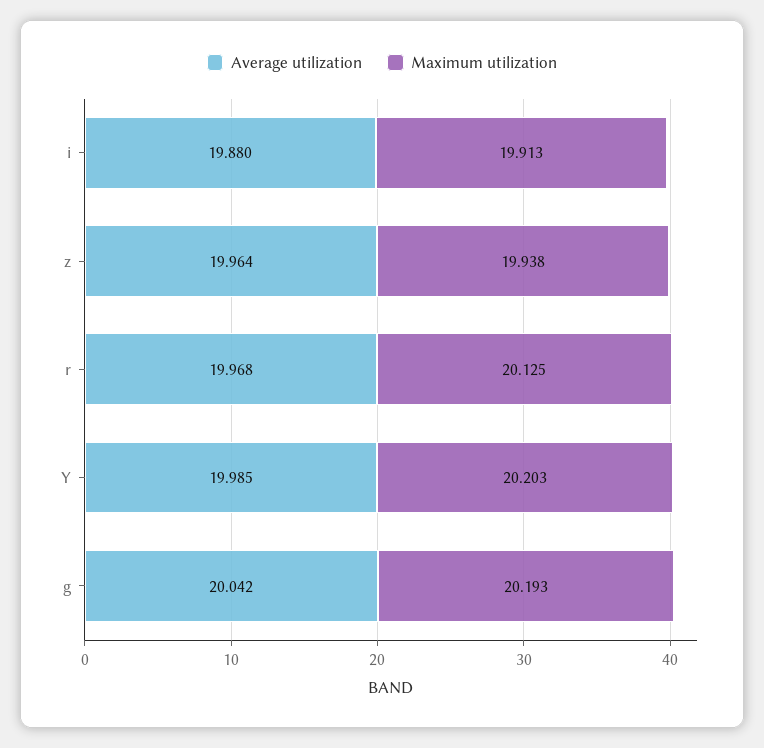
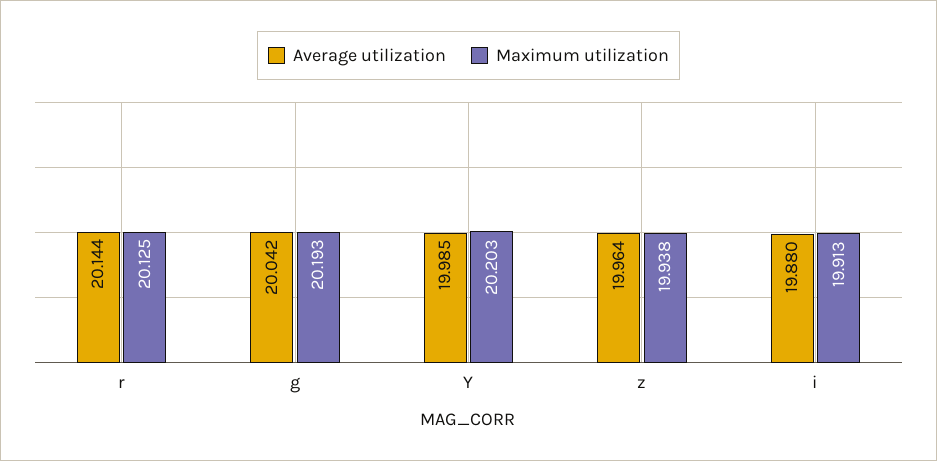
  {
    "Average utilization": {
      "i": 19.88,
      "z": 19.964,
-     "r": 19.968,
+     "r": 20.144,
      "Y": 19.985,
      "g": 20.042
    },
    "Maximum utilization": {
      "i": 19.913,
      "z": 19.938,
      "r": 20.125,
      "Y": 20.203,
      "g": 20.193
    }
  }

